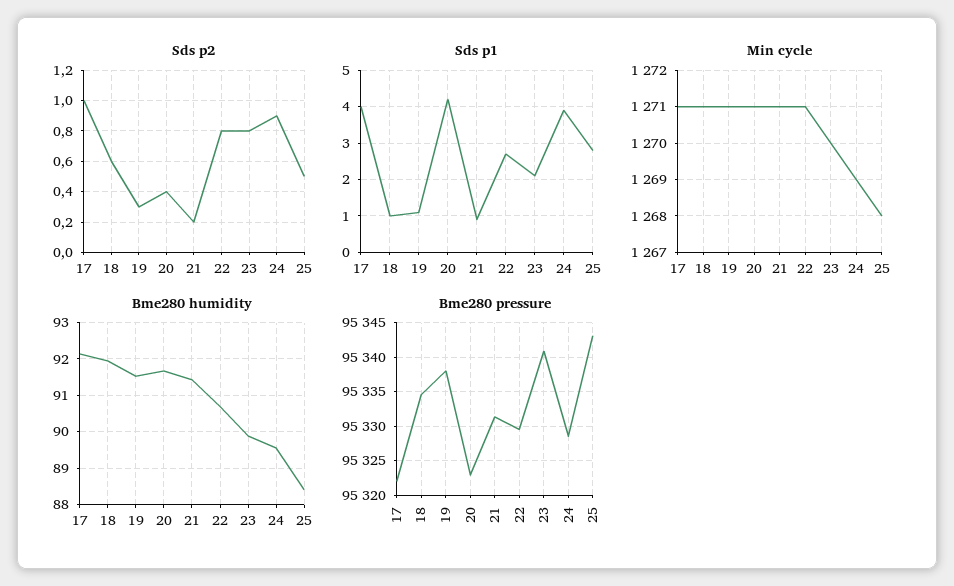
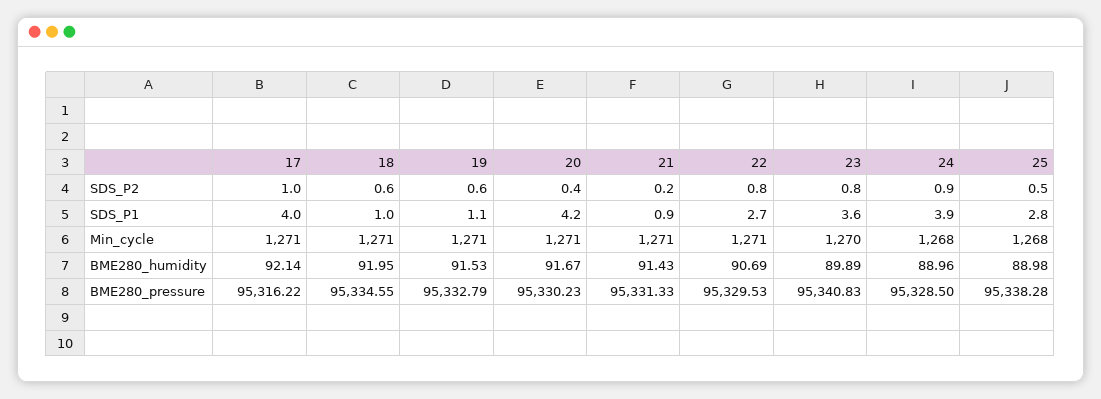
  {
    "Sds p2": {
      "17": 1,
      "18": 0.6,
-     "19": 0.3,
+     "19": 0.6,
      "20": 0.4,
      "21": 0.2,
      "22": 0.8,
      "23": 0.8,
      "24": 0.9,
      "25": 0.5
    },
    "Sds p1": {
      "17": 4,
      "18": 1,
      "19": 1.1,
      "20": 4.2,
      "21": 0.9,
      "22": 2.7,
-     "23": 2,
+     "23": 3.6,
      "24": 3.9,
      "25": 2.8
    },
    "Min cycle": {
      "17": 1271,
      "18": 1271,
      "19": 1271,
      "20": 1271,
      "21": 1271,
      "22": 1271,
      "23": 1270,
-     "24": 1269,
+     "24": 1268,
      "25": 1268
    },
    "Bme280 humidity": {
      "17": 92.14,
      "18": 91.95,
      "19": 91.53,
      "20": 91.67,
      "21": 91.43,
      "22": 90.69,
      "23": 89.89,
-     "24": 89.6,
+     "24": 88.96,
-     "25": 88.4
+     "25": 88.98
    },
    "Bme280 pressure": {
-     "17": 95322,
+     "17": 95316.22,
      "18": 95334.55,
-     "19": 95338,
+     "19": 95332.79,
-     "20": 95323,
+     "20": 95330.23,
      "21": 95331.33,
      "22": 95329.53,
      "23": 95340.83,
      "24": 95328.5,
-     "25": 95343
+     "25": 95338.28
    }
  }

